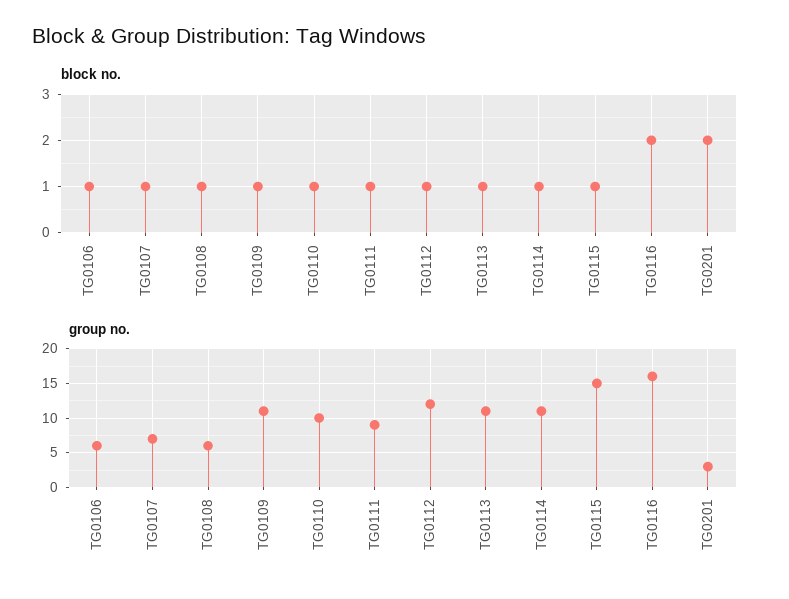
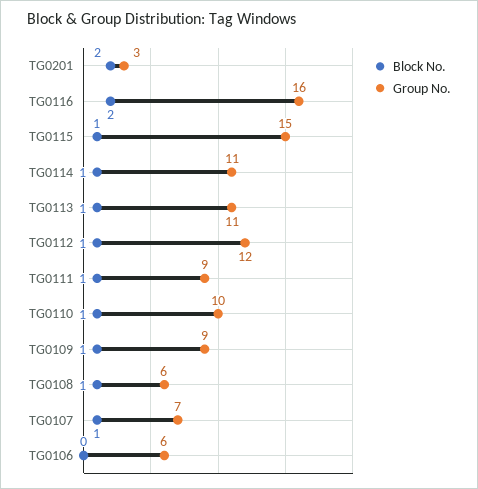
  {
    "block no.": {
-     "TG0106": 1,
+     "TG0106": 0,
      "TG0107": 1,
      "TG0108": 1,
      "TG0109": 1,
      "TG0110": 1,
      "TG0111": 1,
      "TG0112": 1,
      "TG0113": 1,
      "TG0114": 1,
      "TG0115": 1,
      "TG0116": 2,
      "TG0201": 2
    },
    "group no.": {
      "TG0106": 6,
      "TG0107": 7,
      "TG0108": 6,
-     "TG0109": 11,
+     "TG0109": 9,
      "TG0110": 10,
      "TG0111": 9,
      "TG0112": 12,
      "TG0113": 11,
      "TG0114": 11,
      "TG0115": 15,
      "TG0116": 16,
      "TG0201": 3
    }
  }

